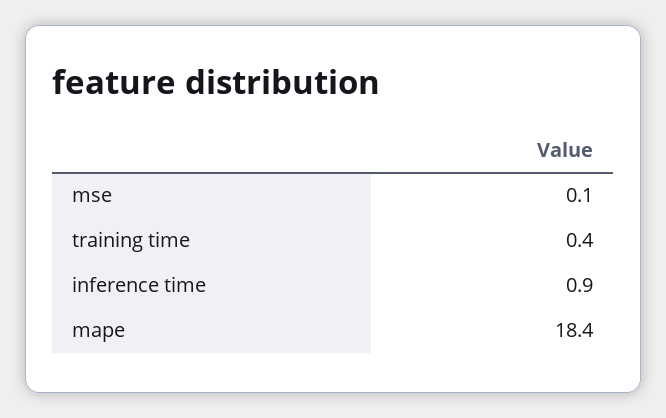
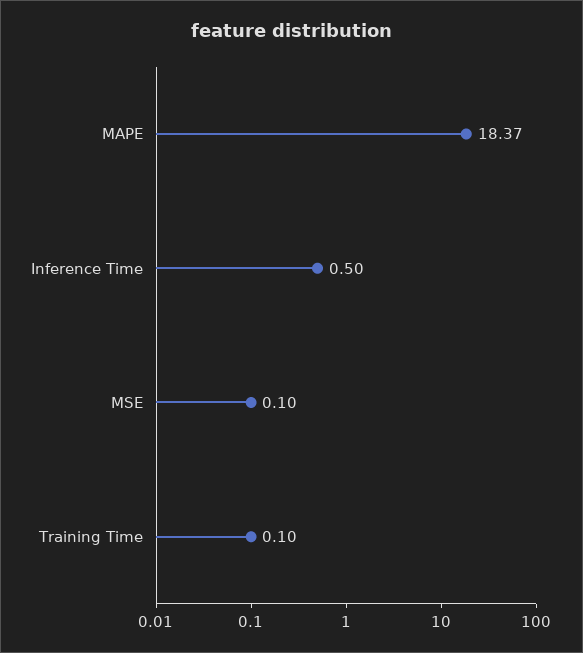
  {
    "mse": 0.1,
-   "training time": 0.4,
+   "training time": 0.1,
-   "inference time": 0.9,
+   "inference time": 0.5,
    "mape": 18.37
  }

